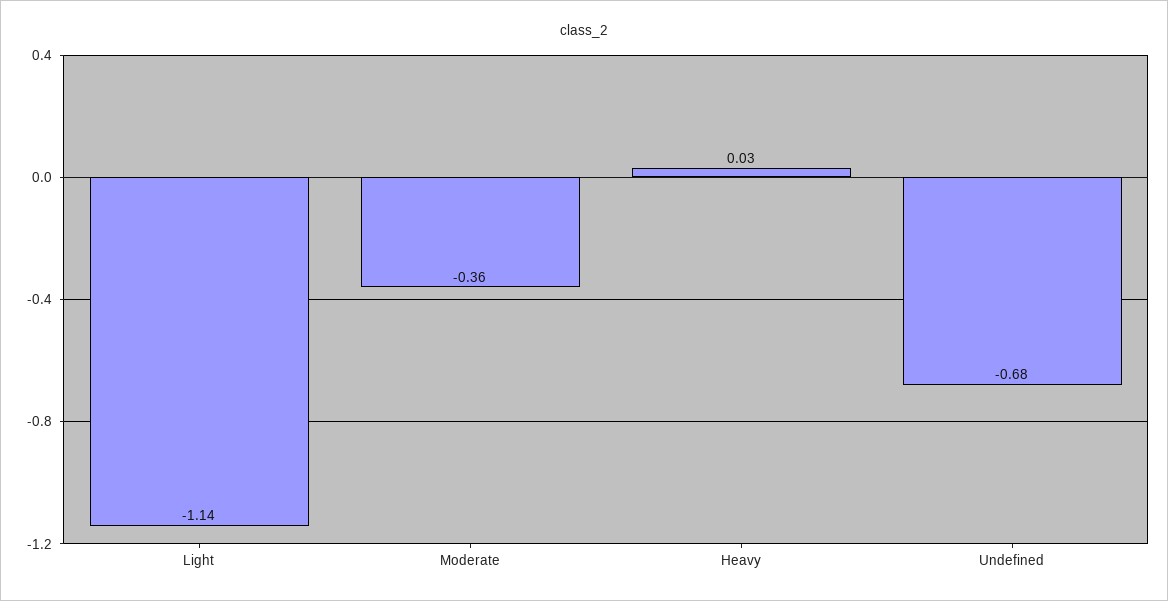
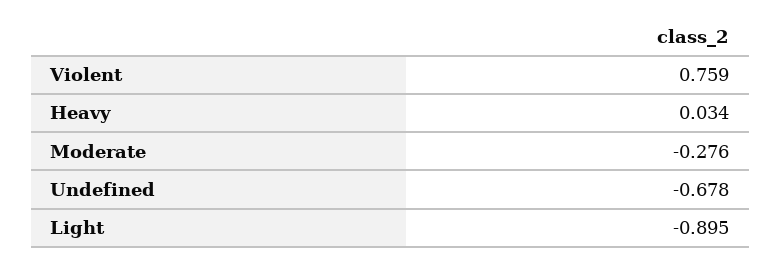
  {
-   "Light": -1.14,
+   "Light": -0.895,
-   "Moderate": -0.36,
+   "Moderate": -0.276,
    "Heavy": 0.034,
-   "Undefined": -0.678
+   "Undefined": -0.678,
+   "Violent": 0.759
  }

